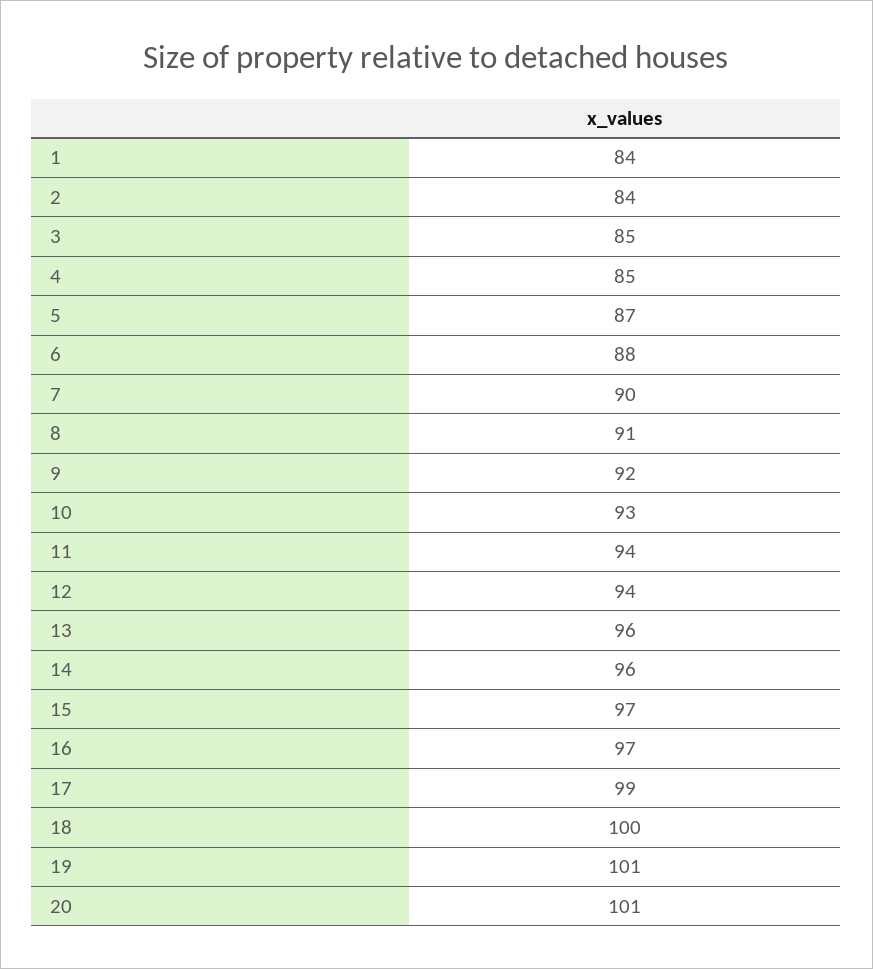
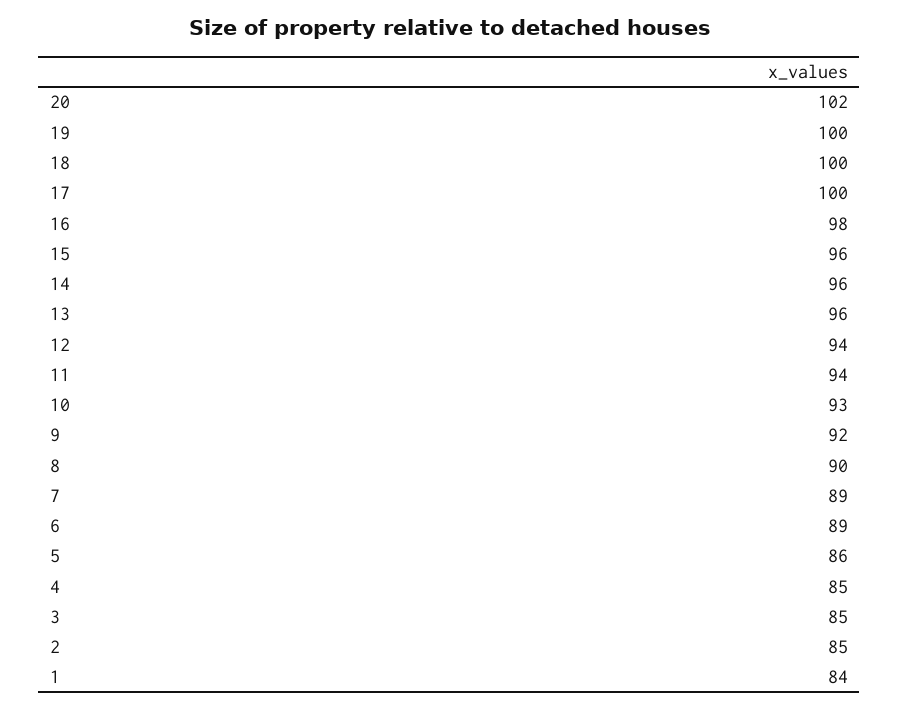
  {
    "1": 84,
-   "2": 84,
+   "2": 85,
    "3": 85,
    "4": 85,
-   "5": 87,
+   "5": 86,
-   "6": 88,
+   "6": 89,
-   "7": 90,
+   "7": 89,
-   "8": 91,
+   "8": 90,
    "9": 92,
    "10": 93,
    "11": 94,
    "12": 94,
    "13": 96,
    "14": 96,
-   "15": 97,
+   "15": 96,
-   "16": 97,
+   "16": 98,
-   "17": 99,
+   "17": 100,
    "18": 100,
-   "19": 101,
+   "19": 100,
-   "20": 101
+   "20": 102
  }

